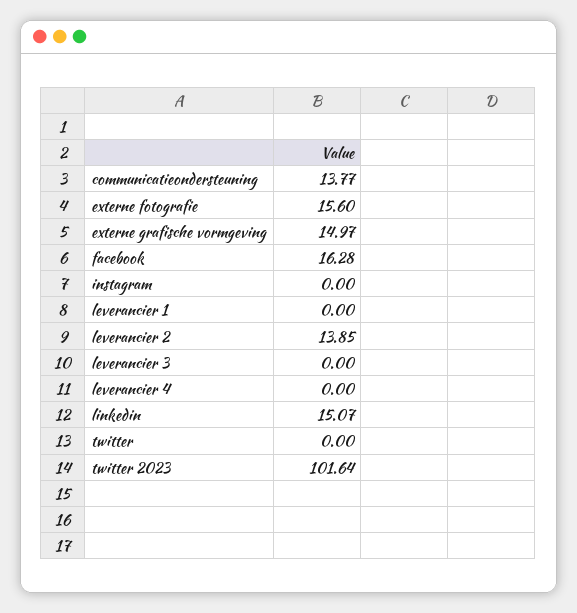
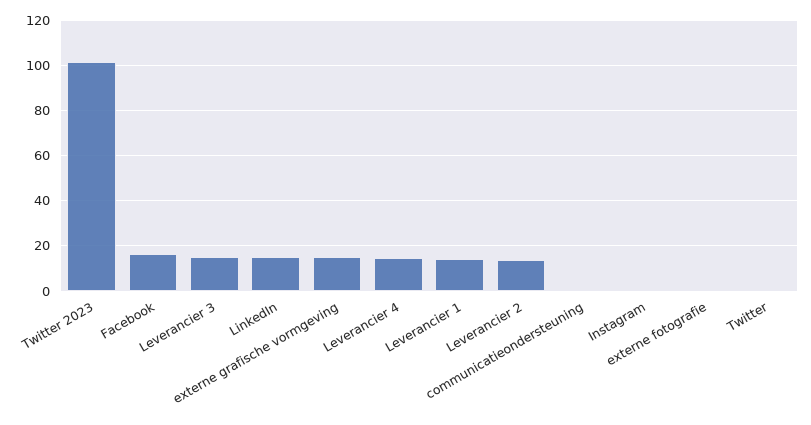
  {
-   "communicatieondersteuning": 13.77,
+   "communicatieondersteuning": 0,
-   "externe fotografie": 15.6,
+   "externe fotografie": 0,
    "externe grafische vormgeving": 14.97,
    "facebook": 16.28,
    "instagram": 0,
-   "leverancier 1": 0,
+   "leverancier 1": 15,
    "leverancier 2": 13.85,
-   "leverancier 3": 0,
+   "leverancier 3": 15,
-   "leverancier 4": 0,
+   "leverancier 4": 15,
    "linkedin": 15.07,
    "twitter": 0,
    "twitter 2023": 101.64
  }

